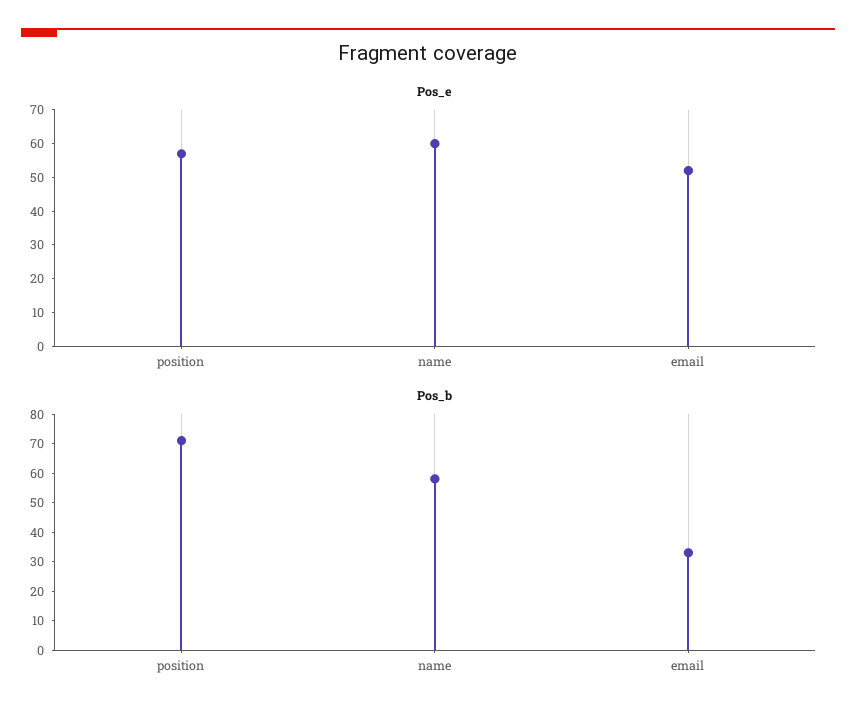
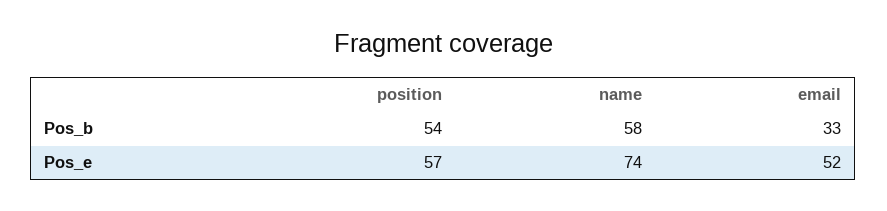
  {
    "Pos_e": {
      "position": 57,
-     "name": 60,
+     "name": 74,
      "email": 52
    },
    "Pos_b": {
-     "position": 70,
+     "position": 54,
      "name": 58,
      "email": 33
    }
  }

